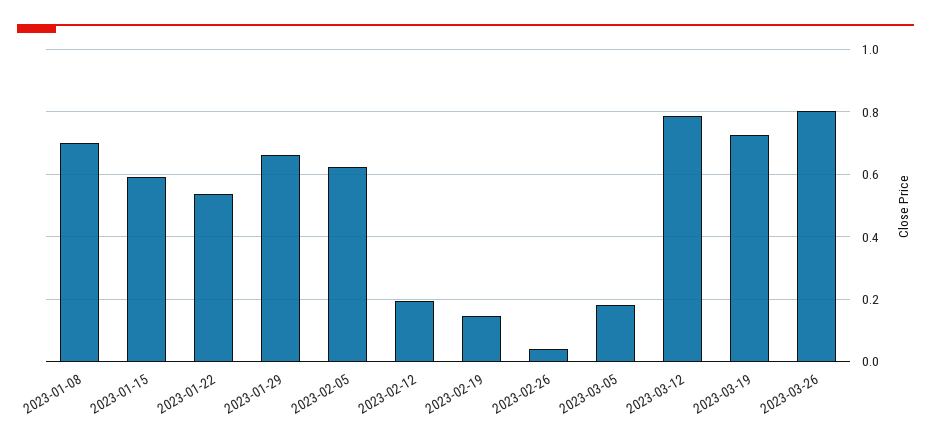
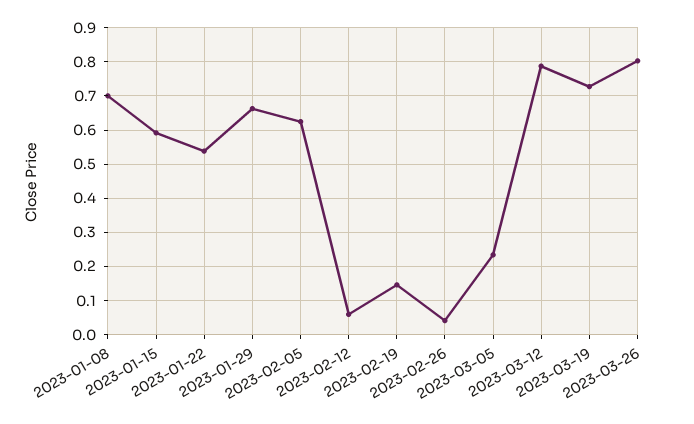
  {
    "2023-01-08": 0.7,
    "2023-01-15": 0.6,
    "2023-01-22": 0.54,
    "2023-01-29": 0.66,
    "2023-02-05": 0.62,
-   "2023-02-12": 0.2,
+   "2023-02-12": 0.06,
    "2023-02-19": 0.14,
    "2023-02-26": 0.04,
-   "2023-03-05": 0.18,
+   "2023-03-05": 0.24,
    "2023-03-12": 0.78,
    "2023-03-19": 0.72,
    "2023-03-26": 0.8
  }

